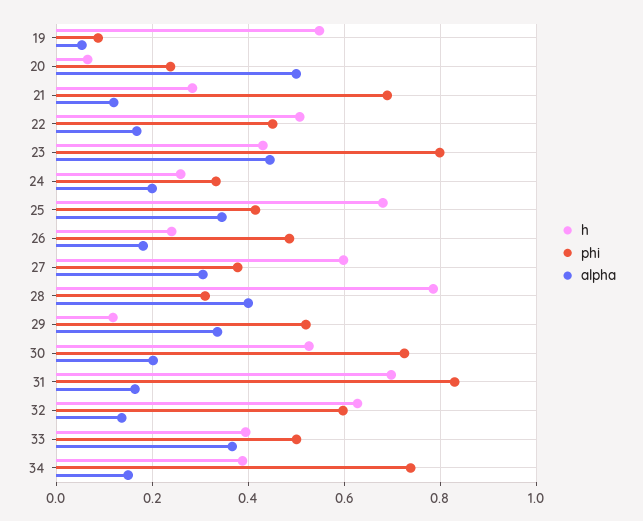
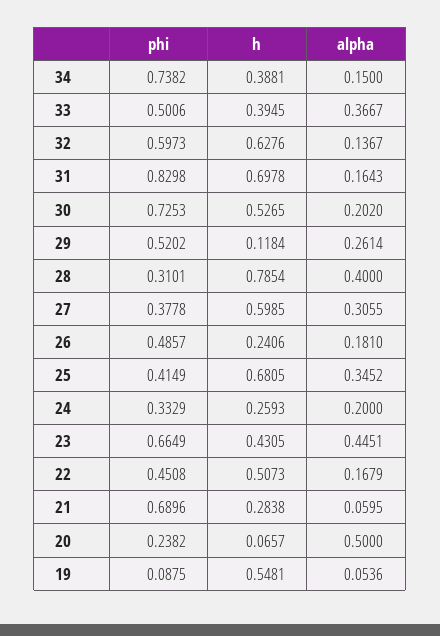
  {
    "h": {
      "19": 0.5481,
      "20": 0.0657,
      "21": 0.2838,
      "22": 0.5073,
      "23": 0.4305,
      "24": 0.2593,
      "25": 0.6805,
      "26": 0.2406,
      "27": 0.5985,
      "28": 0.7854,
      "29": 0.1184,
      "30": 0.5265,
      "31": 0.6978,
      "32": 0.6276,
      "33": 0.3945,
      "34": 0.3881
    },
    "phi": {
      "19": 0.0875,
      "20": 0.2382,
      "21": 0.6896,
      "22": 0.4508,
-     "23": 0.8,
+     "23": 0.6649,
      "24": 0.3329,
      "25": 0.4149,
      "26": 0.4857,
      "27": 0.3778,
      "28": 0.3101,
      "29": 0.5202,
      "30": 0.7253,
      "31": 0.8298,
      "32": 0.5973,
      "33": 0.5006,
      "34": 0.7382
    },
    "alpha": {
      "19": 0.0536,
      "20": 0.5,
-     "21": 0.12,
+     "21": 0.0595,
      "22": 0.1679,
      "23": 0.4451,
      "24": 0.2,
      "25": 0.3452,
      "26": 0.181,
      "27": 0.3055,
      "28": 0.4,
-     "29": 0.34,
+     "29": 0.2614,
      "30": 0.202,
      "31": 0.1643,
      "32": 0.1367,
      "33": 0.3667,
      "34": 0.15
    }
  }

